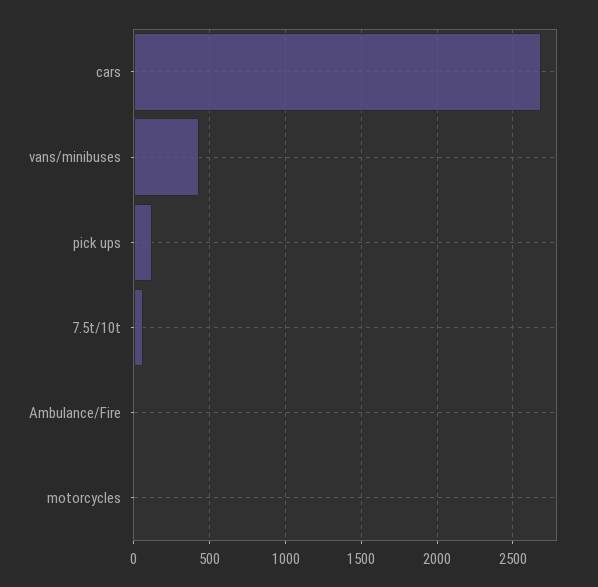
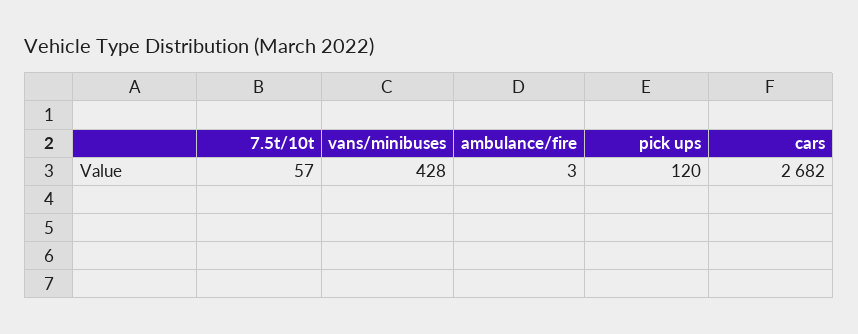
  {
    "cars": 2682,
    "vans/minibuses": 428,
    "pick ups": 120,
    "7.5t/10t": 57,
-   "Ambulance/Fire": 3,
+   "Ambulance/Fire": 3
-   "motorcycles": 0
  }

